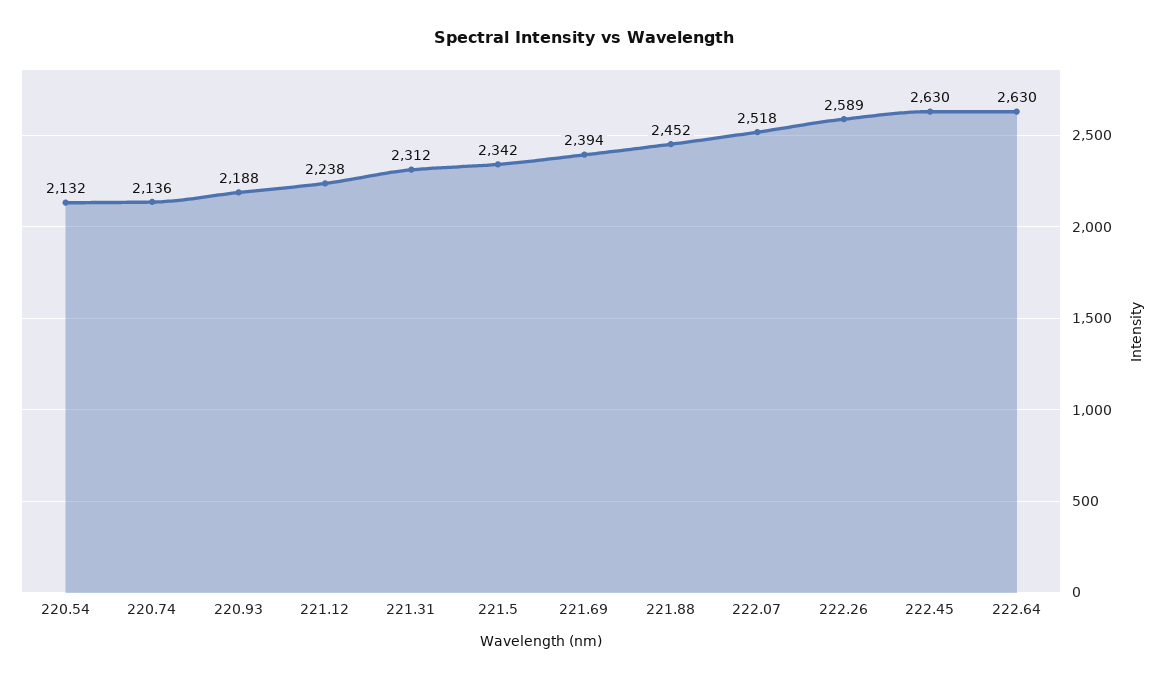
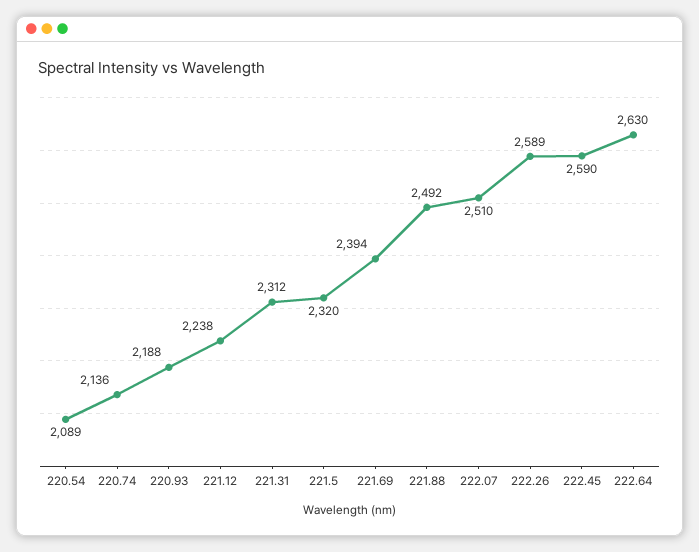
  {
-   "220.54": 2132,
+   "220.54": 2089,
    "220.74": 2136,
    "220.93": 2188,
    "221.12": 2238,
    "221.31": 2312,
-   "221.5": 2342,
+   "221.5": 2320,
    "221.69": 2394,
-   "221.88": 2452,
+   "221.88": 2492,
-   "222.07": 2518,
+   "222.07": 2510,
    "222.26": 2589,
-   "222.45": 2630,
+   "222.45": 2590,
    "222.64": 2630
  }

